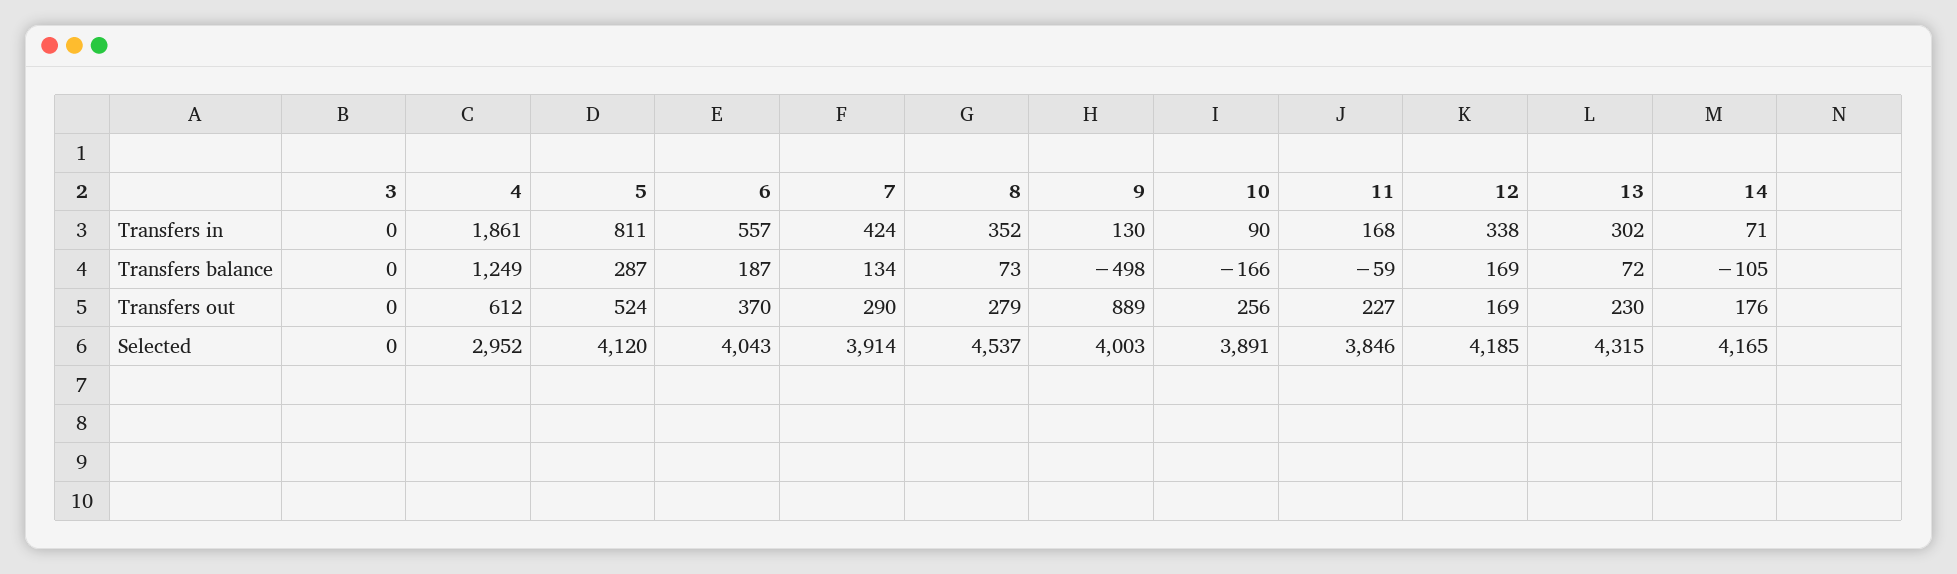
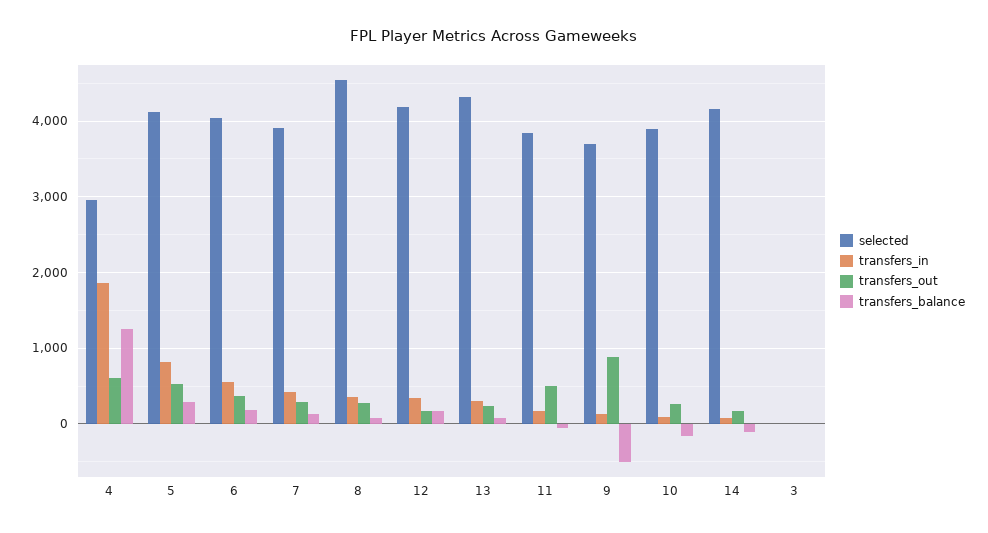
  {
    "Transfers in": {
      "3": 0,
      "4": 1861,
      "5": 811,
      "6": 557,
      "7": 424,
      "8": 352,
      "9": 130,
      "10": 90,
      "11": 168,
      "12": 338,
      "13": 302,
      "14": 71
    },
    "Transfers balance": {
      "3": 0,
      "4": 1249,
      "5": 287,
      "6": 187,
      "7": 134,
      "8": 73,
      "9": -498,
      "10": -166,
      "11": -59,
      "12": 169,
      "13": 72,
      "14": -105
    },
    "Transfers out": {
      "3": 0,
      "4": 612,
      "5": 524,
      "6": 370,
      "7": 290,
      "8": 279,
      "9": 889,
      "10": 256,
-     "11": 227,
+     "11": 500,
      "12": 169,
      "13": 230,
      "14": 176
    },
    "Selected": {
      "3": 0,
      "4": 2952,
      "5": 4120,
      "6": 4043,
      "7": 3914,
      "8": 4537,
-     "9": 4003,
+     "9": 3700,
      "10": 3891,
      "11": 3846,
      "12": 4185,
      "13": 4315,
      "14": 4165
    }
  }

